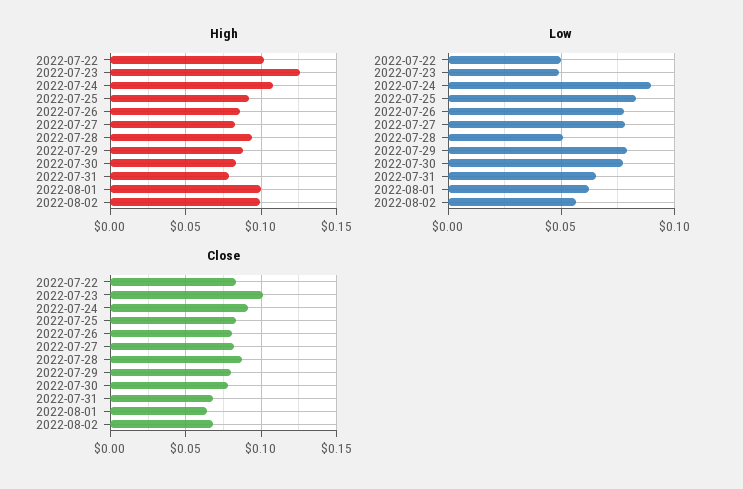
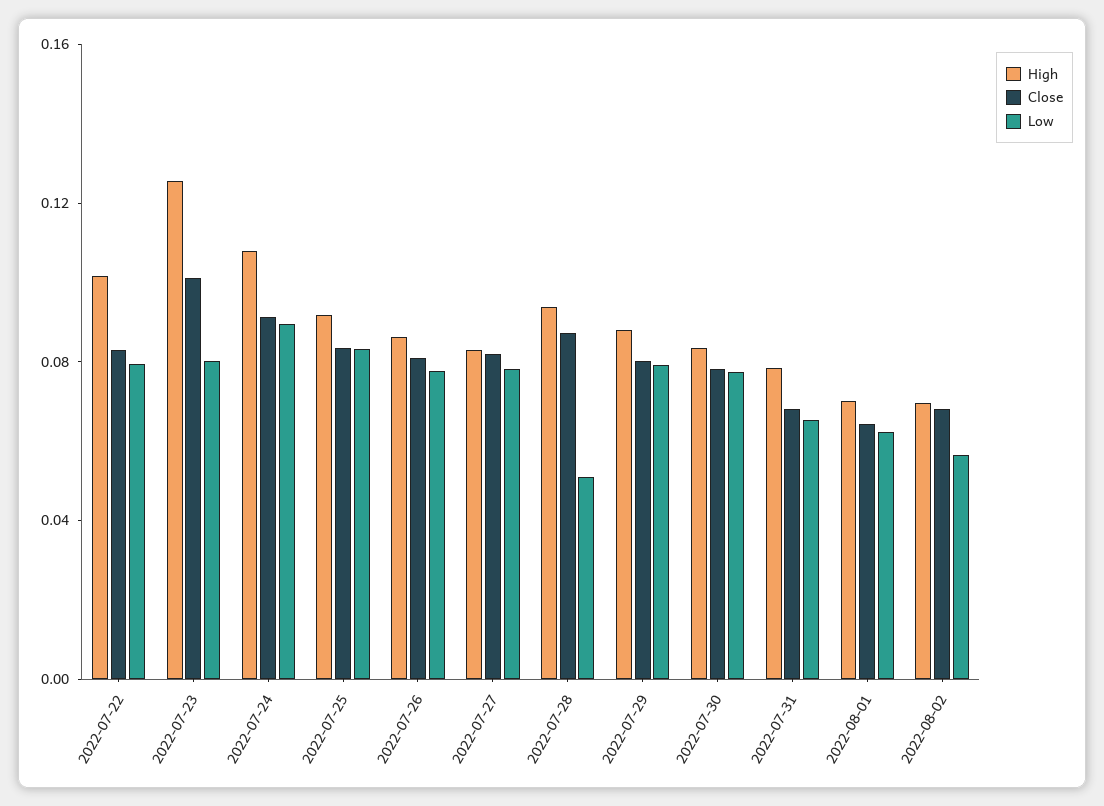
  {
    "High": {
      "2022-07-22": 0.1,
      "2022-07-23": 0.125,
      "2022-07-24": 0.11,
      "2022-07-25": 0.09,
      "2022-07-26": 0.085,
      "2022-07-27": 0.085,
      "2022-07-28": 0.095,
      "2022-07-29": 0.09,
      "2022-07-30": 0.085,
      "2022-07-31": 0.08,
-     "2022-08-01": 0.1,
+     "2022-08-01": 0.07,
-     "2022-08-02": 0.1
+     "2022-08-02": 0.07
    },
    "Low": {
-     "2022-07-22": 0.05,
+     "2022-07-22": 0.08,
-     "2022-07-23": 0.05,
+     "2022-07-23": 0.08,
      "2022-07-24": 0.09,
      "2022-07-25": 0.085,
      "2022-07-26": 0.08,
      "2022-07-27": 0.08,
      "2022-07-28": 0.05,
      "2022-07-29": 0.08,
      "2022-07-30": 0.075,
      "2022-07-31": 0.065,
      "2022-08-01": 0.06,
      "2022-08-02": 0.055
    },
    "Close": {
      "2022-07-22": 0.085,
      "2022-07-23": 0.1,
      "2022-07-24": 0.09,
      "2022-07-25": 0.085,
      "2022-07-26": 0.08,
      "2022-07-27": 0.08,
      "2022-07-28": 0.085,
      "2022-07-29": 0.08,
      "2022-07-30": 0.08,
      "2022-07-31": 0.07,
      "2022-08-01": 0.065,
      "2022-08-02": 0.07
    }
  }

